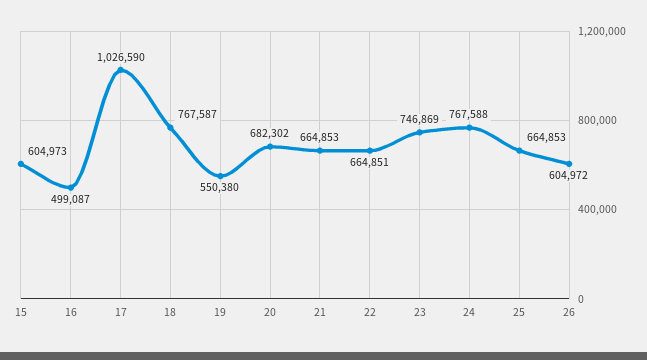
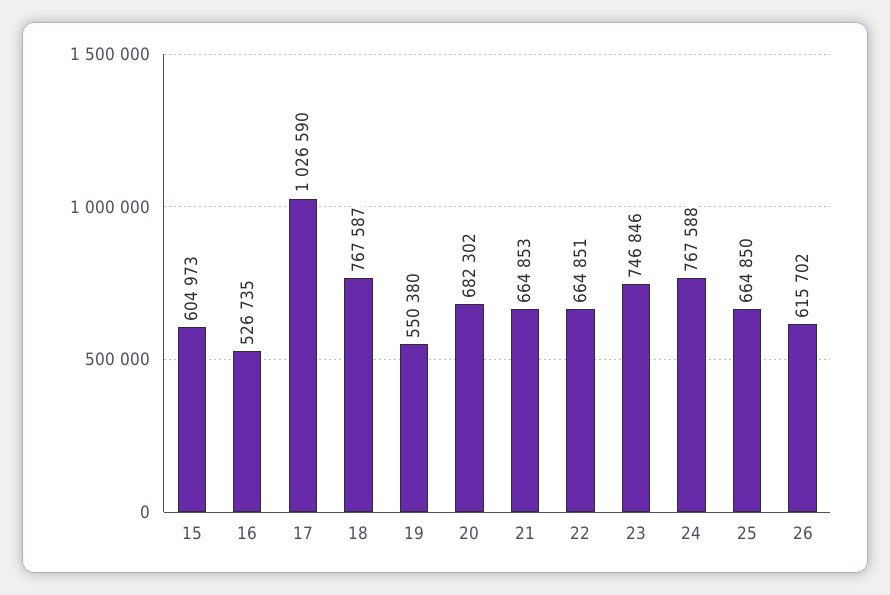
  {
    "15": 604973,
-   "16": 499087,
+   "16": 526735,
    "17": 1026590,
    "18": 767587,
    "19": 550380,
    "20": 682302,
    "21": 664853,
    "22": 664851,
-   "23": 746869,
+   "23": 746846,
    "24": 767588,
-   "25": 664853,
+   "25": 664850,
-   "26": 604972
+   "26": 615702
  }

